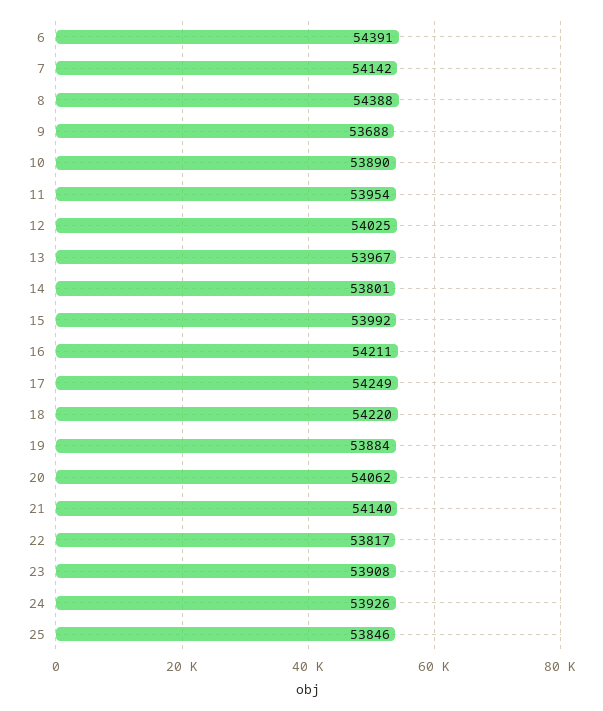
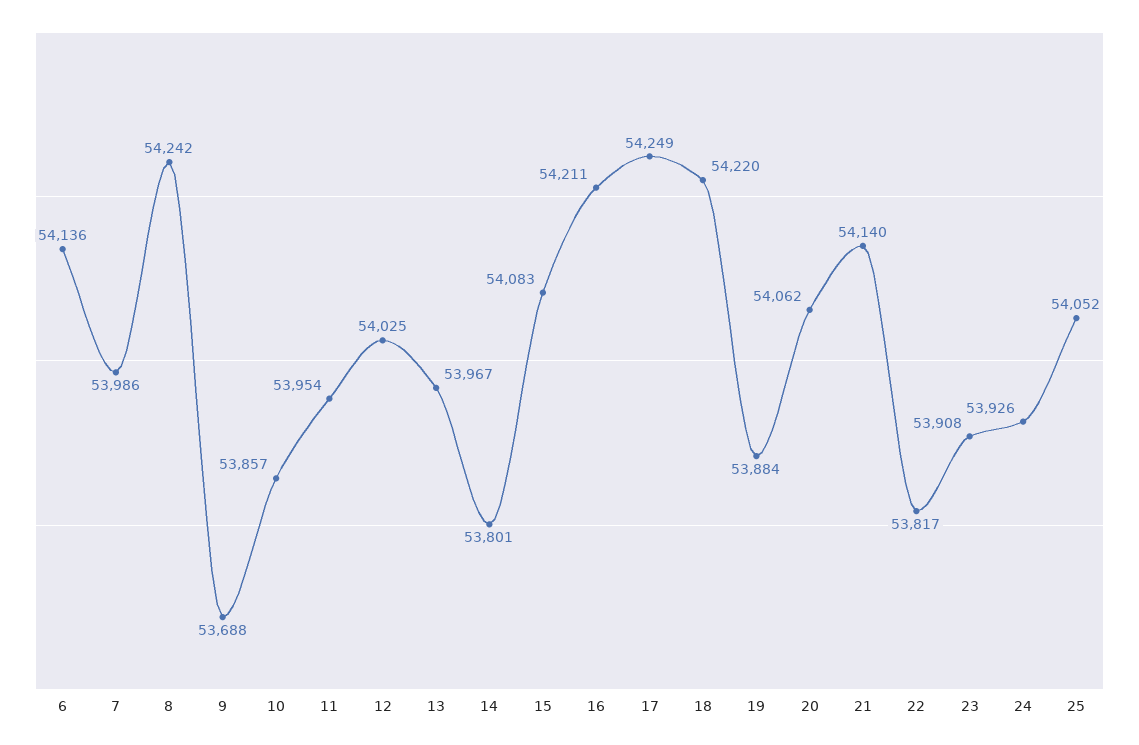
  {
-   "6": 54391,
+   "6": 54136,
-   "7": 54142,
+   "7": 53986,
-   "8": 54388,
+   "8": 54242,
    "9": 53688,
-   "10": 53890,
+   "10": 53857,
    "11": 53954,
    "12": 54025,
    "13": 53967,
    "14": 53801,
-   "15": 53992,
+   "15": 54083,
    "16": 54211,
    "17": 54249,
    "18": 54220,
    "19": 53884,
    "20": 54062,
    "21": 54140,
    "22": 53817,
    "23": 53908,
    "24": 53926,
-   "25": 53846
+   "25": 54052
  }

